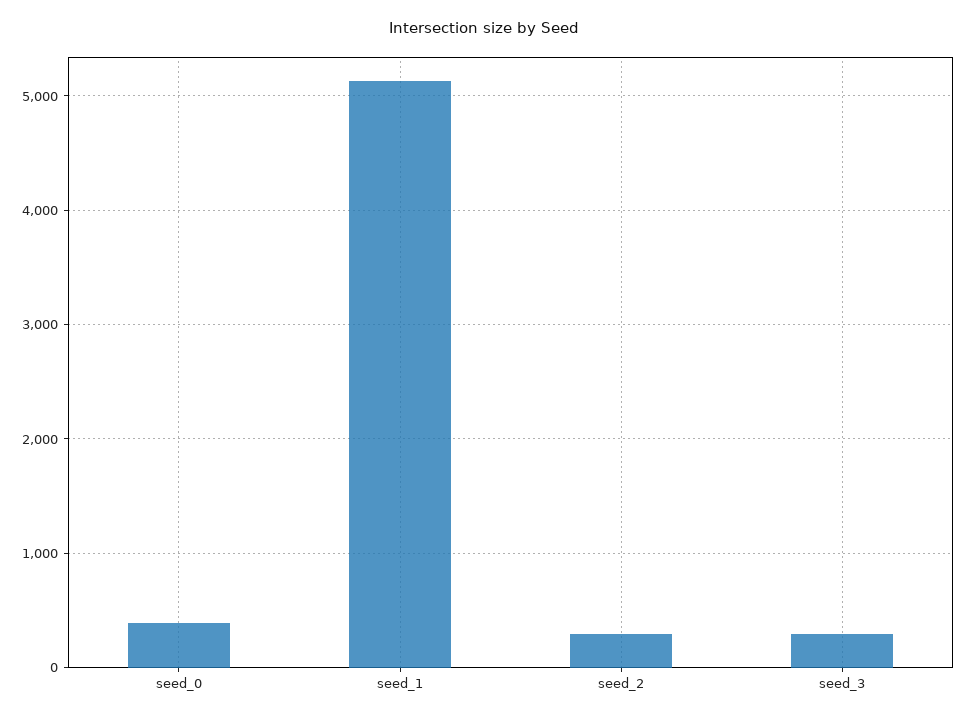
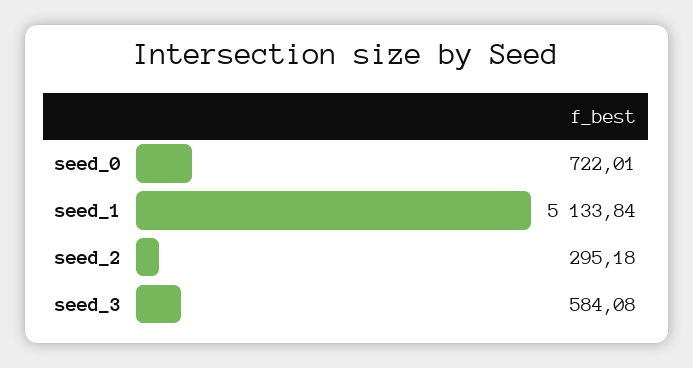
  {
-   "seed_0": 400,
+   "seed_0": 722.01,
    "seed_1": 5133.84,
    "seed_2": 295.18,
-   "seed_3": 300
+   "seed_3": 584.08
  }

